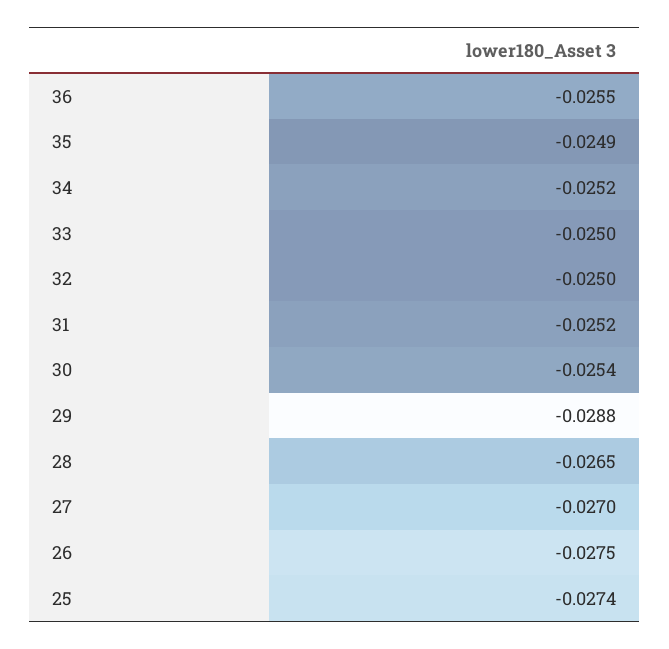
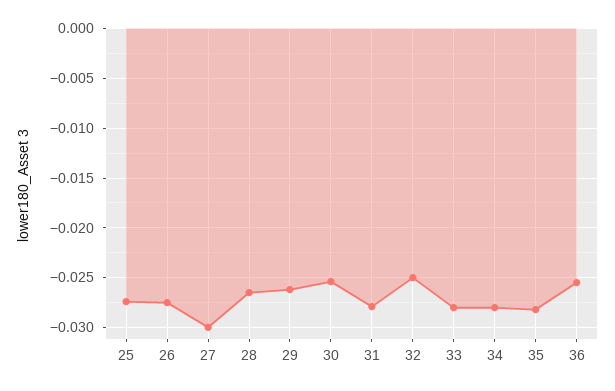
  {
    "36": -0.0255,
-   "35": -0.0249,
+   "35": -0.028,
-   "34": -0.0252,
+   "34": -0.028,
-   "33": -0.025,
+   "33": -0.028,
    "32": -0.025,
-   "31": -0.0252,
+   "31": -0.028,
    "30": -0.0254,
-   "29": -0.0288,
+   "29": -0.026,
    "28": -0.0265,
-   "27": -0.027,
+   "27": -0.03,
    "26": -0.0275,
    "25": -0.0274
  }

